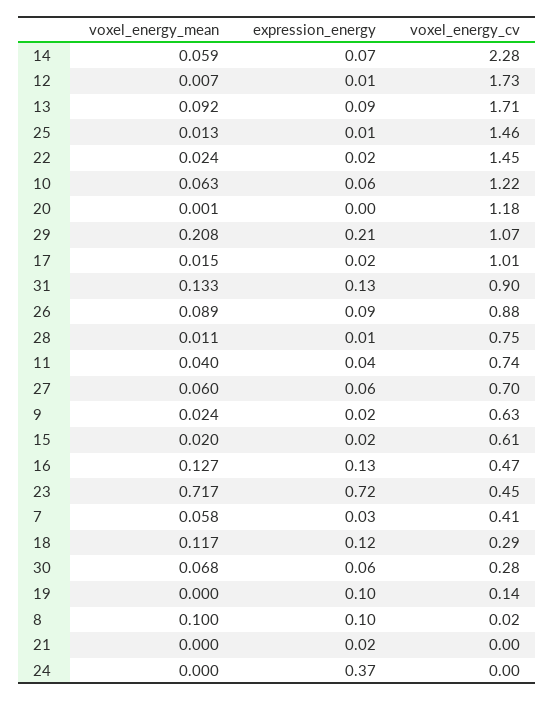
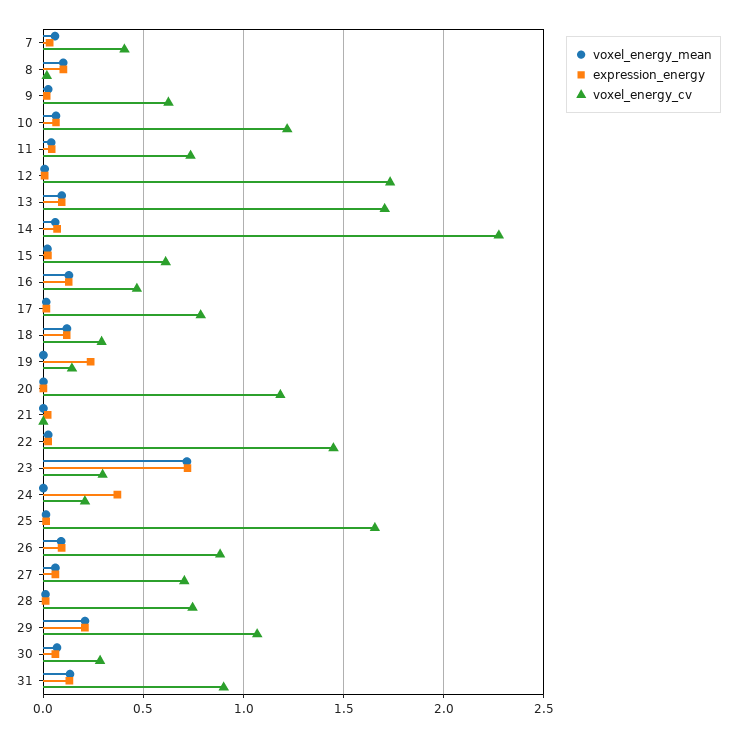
  {
    "voxel_energy_mean": {
      "14": 0.059,
      "12": 0.007,
      "13": 0.092,
      "25": 0.013,
      "22": 0.024,
      "10": 0.063,
      "20": 0.001,
      "29": 0.208,
      "17": 0.015,
      "31": 0.133,
      "26": 0.089,
      "28": 0.011,
      "11": 0.04,
      "27": 0.06,
      "9": 0.024,
      "15": 0.02,
      "16": 0.127,
      "23": 0.717,
      "7": 0.058,
      "18": 0.117,
      "30": 0.068,
      "19": 0,
      "8": 0.1,
      "21": 0,
      "24": 0
    },
    "expression_energy": {
      "14": 0.07,
      "12": 0.01,
      "13": 0.09,
      "25": 0.01,
      "22": 0.02,
      "10": 0.06,
      "20": 0,
      "29": 0.21,
      "17": 0.02,
      "31": 0.13,
      "26": 0.09,
      "28": 0.01,
      "11": 0.04,
      "27": 0.06,
      "9": 0.02,
      "15": 0.02,
      "16": 0.13,
      "23": 0.72,
      "7": 0.03,
      "18": 0.12,
      "30": 0.06,
-     "19": 0.1,
+     "19": 0.25,
      "8": 0.1,
      "21": 0.02,
      "24": 0.37
    },
    "voxel_energy_cv": {
      "14": 2.28,
      "12": 1.73,
      "13": 1.71,
-     "25": 1.46,
+     "25": 1.65,
      "22": 1.45,
      "10": 1.22,
      "20": 1.18,
      "29": 1.07,
-     "17": 1.01,
+     "17": 0.8,
      "31": 0.9,
      "26": 0.88,
      "28": 0.75,
      "11": 0.74,
      "27": 0.7,
      "9": 0.63,
      "15": 0.61,
      "16": 0.47,
-     "23": 0.45,
+     "23": 0.3,
      "7": 0.41,
      "18": 0.29,
      "30": 0.28,
      "19": 0.14,
      "8": 0.02,
      "21": 0,
-     "24": 0
+     "24": 0.2
    }
  }

